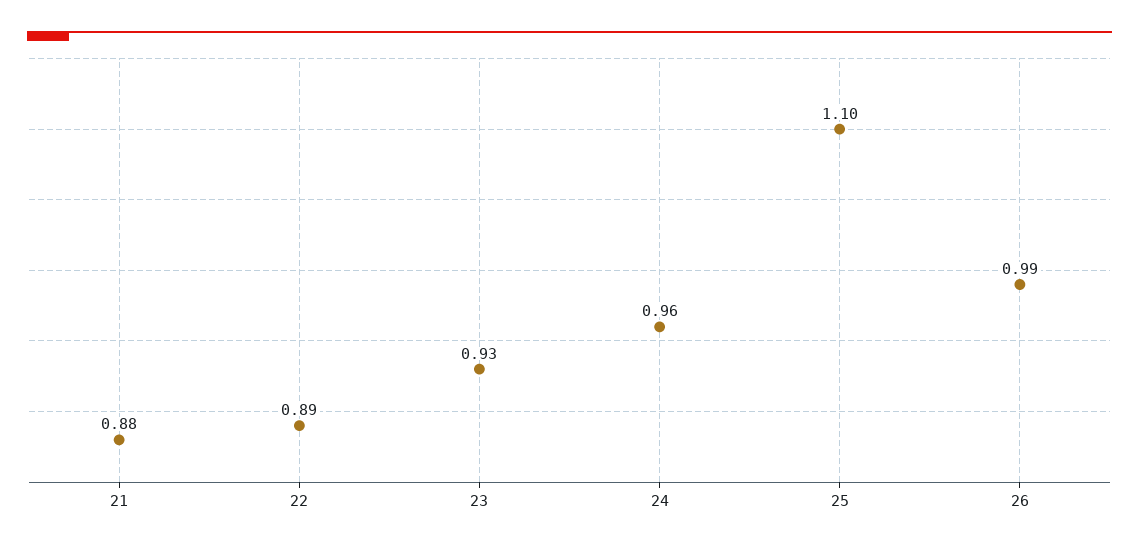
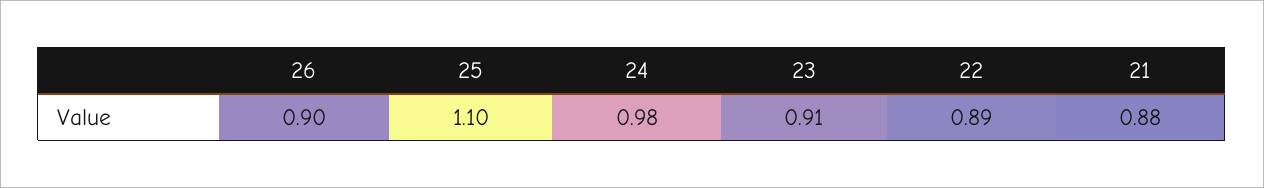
  {
    "21": 0.88,
    "22": 0.89,
-   "23": 0.93,
+   "23": 0.91,
-   "24": 0.96,
+   "24": 0.98,
    "25": 1.1,
-   "26": 0.99
+   "26": 0.9
  }

